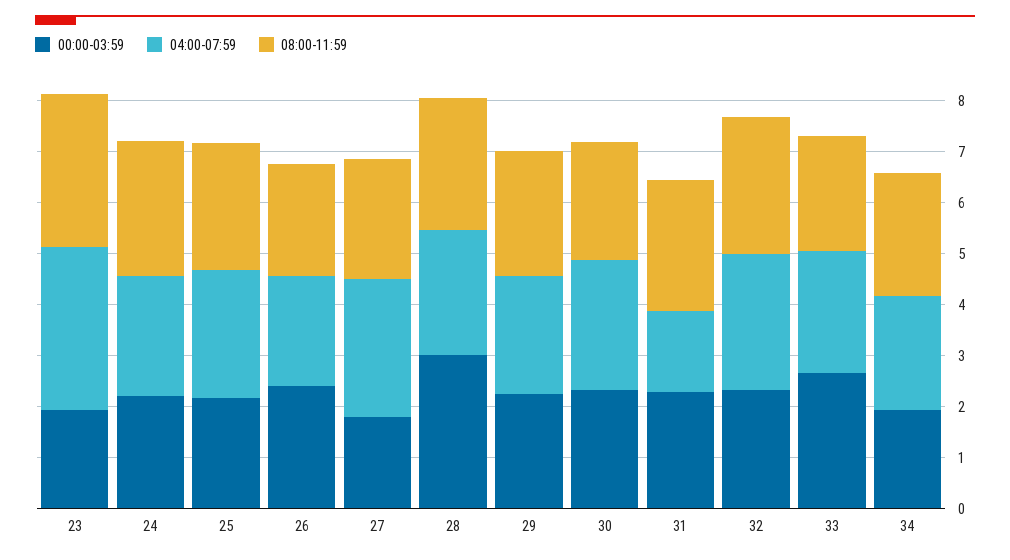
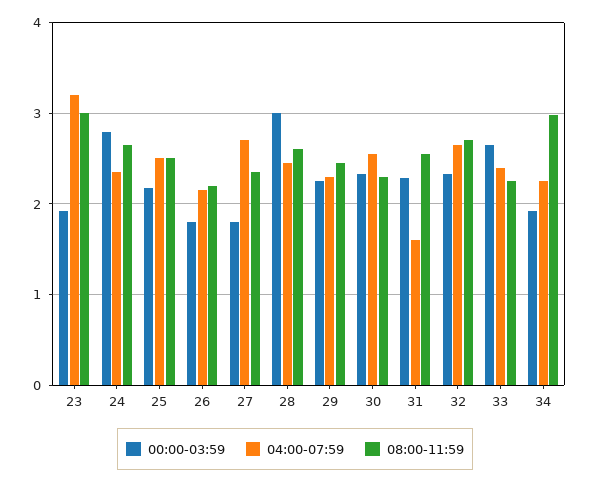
  {
    "00:00-03:59": {
      "23": 1.9,
-     "24": 2.2,
+     "24": 2.8,
      "25": 2.2,
-     "26": 2.4,
+     "26": 1.8,
      "27": 1.8,
      "28": 3,
      "29": 2.3,
      "30": 2.3,
      "31": 2.3,
      "32": 2.3,
      "33": 2.7,
      "34": 1.9
    },
    "04:00-07:59": {
      "23": 3.2,
      "24": 2.4,
      "25": 2.5,
      "26": 2.2,
      "27": 2.7,
      "28": 2.5,
      "29": 2.3,
      "30": 2.6,
      "31": 1.6,
      "32": 2.7,
      "33": 2.4,
      "34": 2.3
    },
    "08:00-11:59": {
      "23": 3,
      "24": 2.7,
      "25": 2.5,
      "26": 2.2,
      "27": 2.4,
      "28": 2.6,
      "29": 2.5,
      "30": 2.3,
      "31": 2.6,
      "32": 2.7,
      "33": 2.3,
-     "34": 2.4
+     "34": 3
    }
  }

